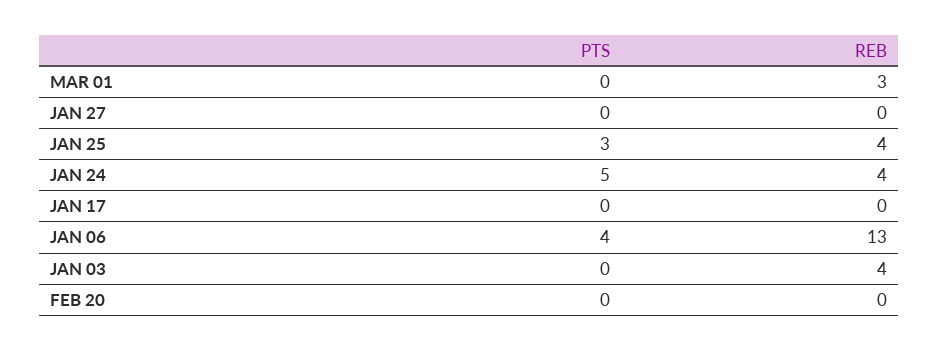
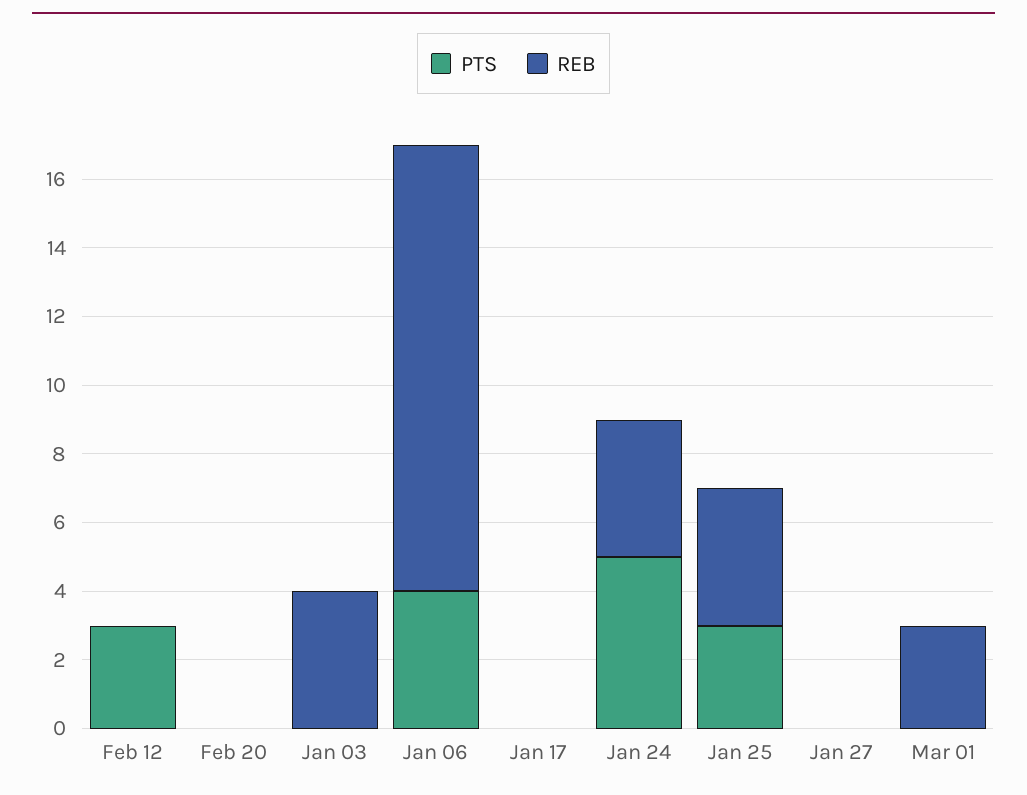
  {
    "PTS": {
      "MAR 01": 0,
      "JAN 27": 0,
      "JAN 25": 3,
      "JAN 24": 5,
      "JAN 17": 0,
      "JAN 06": 4,
      "JAN 03": 0,
-     "FEB 20": 0
+     "FEB 20": 0,
+     "Feb 12": 3
    },
    "REB": {
      "MAR 01": 3,
      "JAN 27": 0,
      "JAN 25": 4,
      "JAN 24": 4,
      "JAN 17": 0,
      "JAN 06": 13,
      "JAN 03": 4,
-     "FEB 20": 0
+     "FEB 20": 0,
+     "Feb 12": 0
    }
  }

